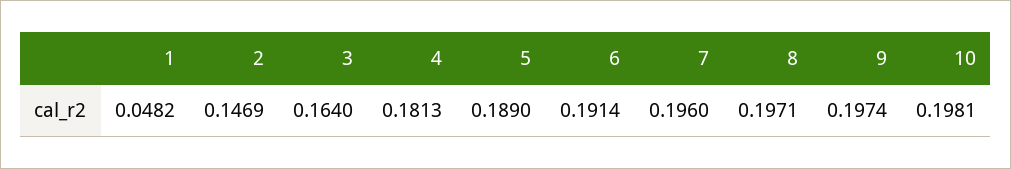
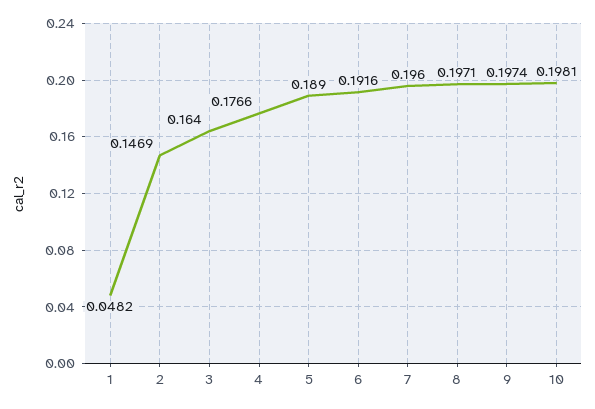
  {
    "1": 0.0482,
    "2": 0.1469,
    "3": 0.164,
-   "4": 0.1813,
+   "4": 0.1766,
    "5": 0.189,
-   "6": 0.1914,
+   "6": 0.1916,
    "7": 0.196,
    "8": 0.1971,
    "9": 0.1974,
    "10": 0.1981
  }

